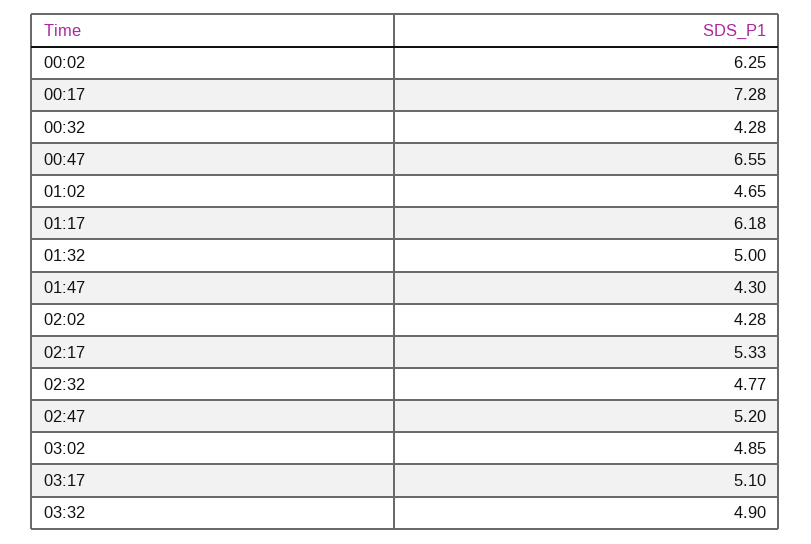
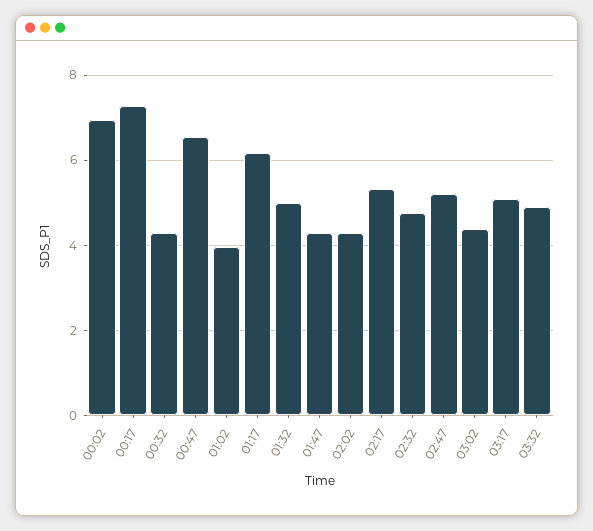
  {
-   "00:02": 6.25,
+   "00:02": 7,
    "00:17": 7.28,
    "00:32": 4.28,
    "00:47": 6.55,
-   "01:02": 4.65,
+   "01:02": 4,
    "01:17": 6.18,
    "01:32": 5,
    "01:47": 4.3,
    "02:02": 4.28,
    "02:17": 5.33,
    "02:32": 4.77,
    "02:47": 5.2,
-   "03:02": 4.85,
+   "03:02": 4.4,
    "03:17": 5.1,
    "03:32": 4.9
  }

